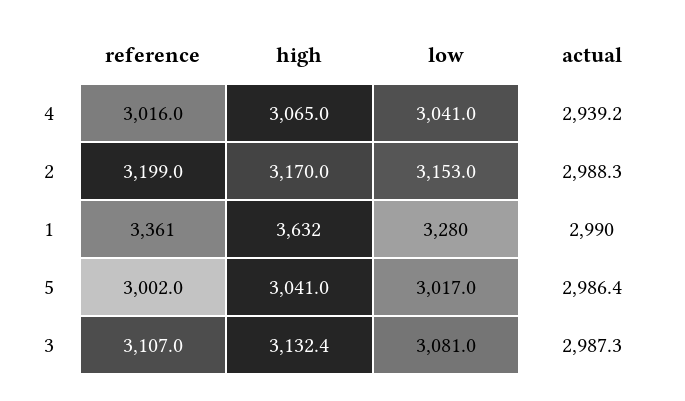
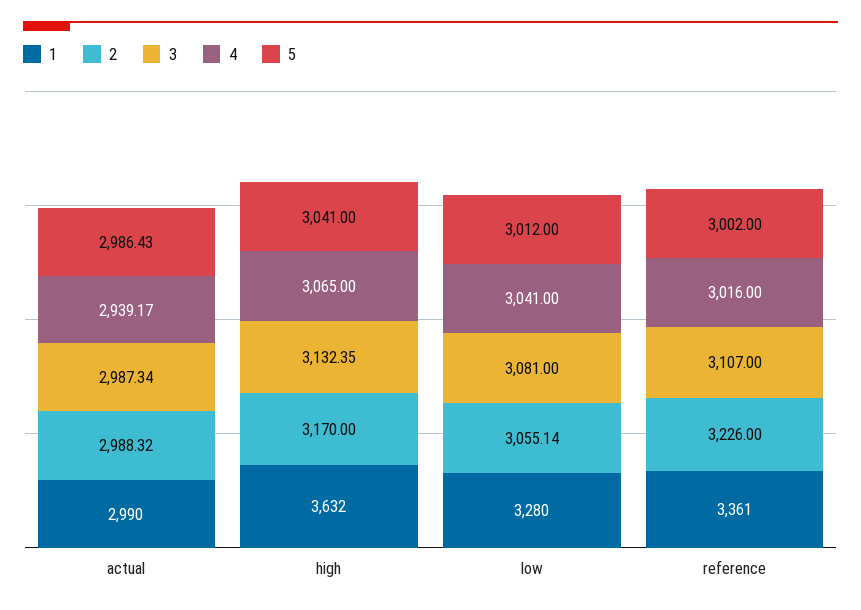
  {
    "4": {
      "reference": 3016,
      "high": 3065,
      "low": 3041,
      "actual": 2939.17
    },
    "2": {
-     "reference": 3199,
+     "reference": 3226,
      "high": 3170,
-     "low": 3153,
+     "low": 3055.14,
      "actual": 2988.32
    },
    "1": {
      "reference": 3361,
      "high": 3632,
      "low": 3280,
      "actual": 2990
    },
    "5": {
      "reference": 3002,
      "high": 3041,
-     "low": 3017,
+     "low": 3012,
      "actual": 2986.43
    },
    "3": {
      "reference": 3107,
      "high": 3132.35,
      "low": 3081,
      "actual": 2987.34
    }
  }

